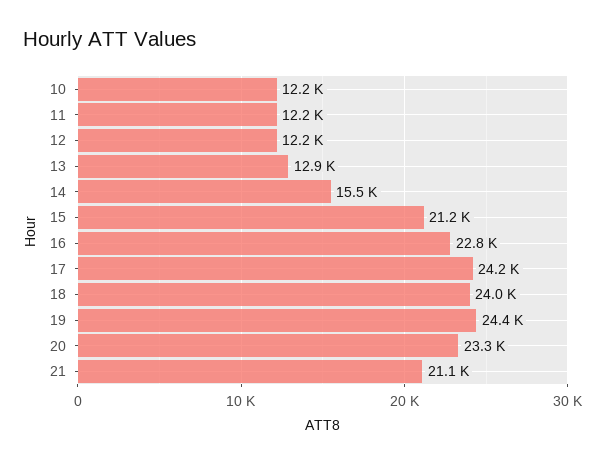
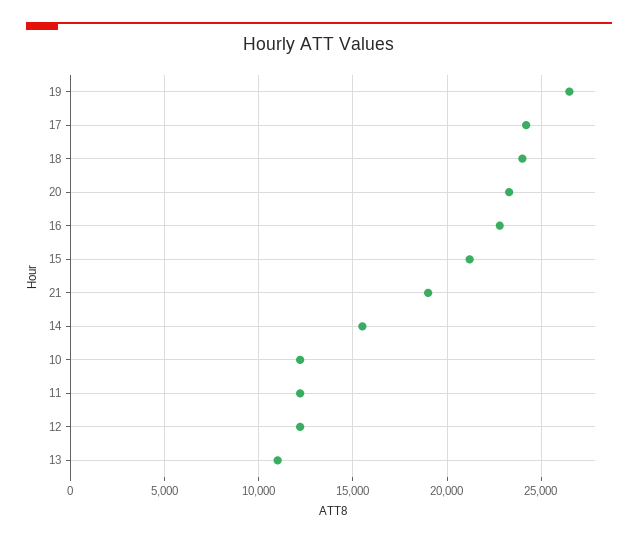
  {
    "10": 12200,
    "11": 12200,
    "12": 12200,
-   "13": 12900,
+   "13": 11000,
    "14": 15500,
    "15": 21200,
    "16": 22800,
    "17": 24200,
    "18": 24000,
-   "19": 24400,
+   "19": 26500,
    "20": 23300,
-   "21": 21100
+   "21": 19000
  }

